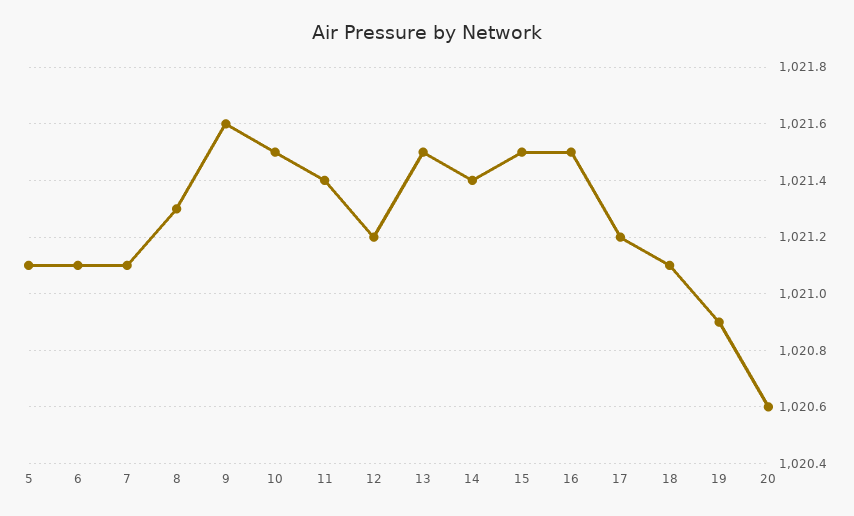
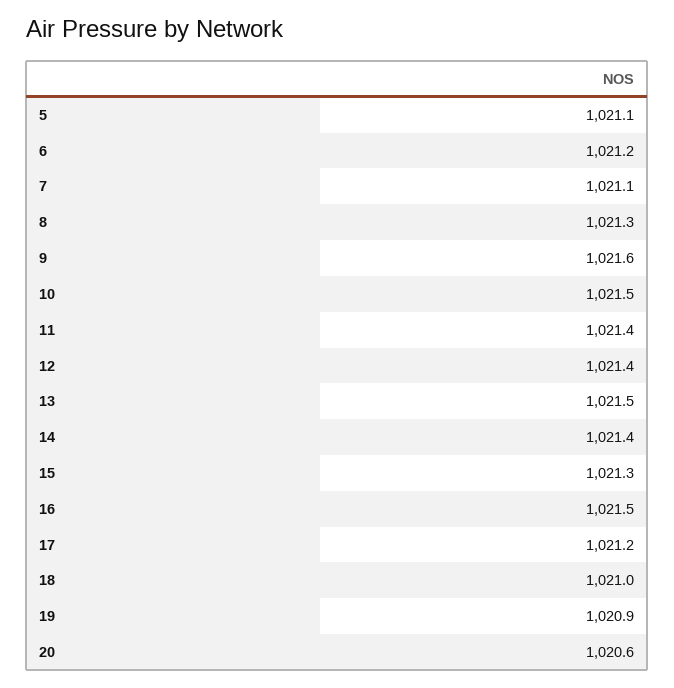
  {
    "5": 1021.1,
-   "6": 1021.1,
+   "6": 1021.2,
    "7": 1021.1,
    "8": 1021.3,
    "9": 1021.6,
    "10": 1021.5,
    "11": 1021.4,
-   "12": 1021.2,
+   "12": 1021.4,
    "13": 1021.5,
    "14": 1021.4,
-   "15": 1021.5,
+   "15": 1021.3,
    "16": 1021.5,
    "17": 1021.2,
-   "18": 1021.1,
+   "18": 1021,
    "19": 1020.9,
    "20": 1020.6
  }

